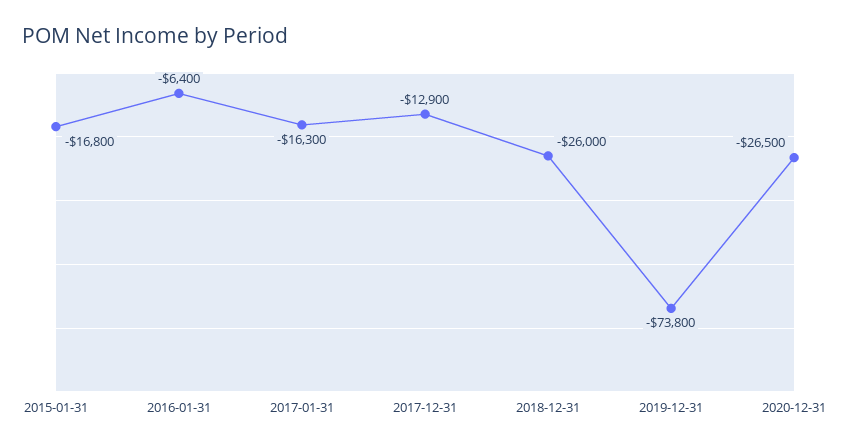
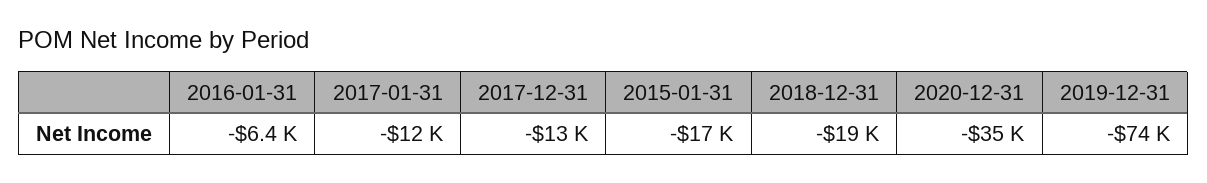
  {
    "2015-01-31": -16800,
    "2016-01-31": -6400,
-   "2017-01-31": -16300,
+   "2017-01-31": -12000,
    "2017-12-31": -12900,
-   "2018-12-31": -26000,
+   "2018-12-31": -19000,
    "2019-12-31": -73800,
-   "2020-12-31": -26500
+   "2020-12-31": -35000
  }

